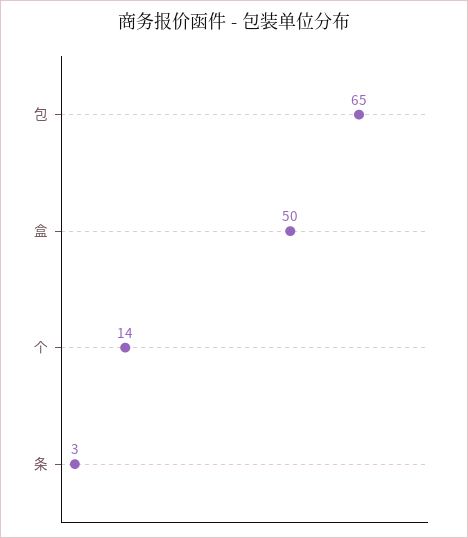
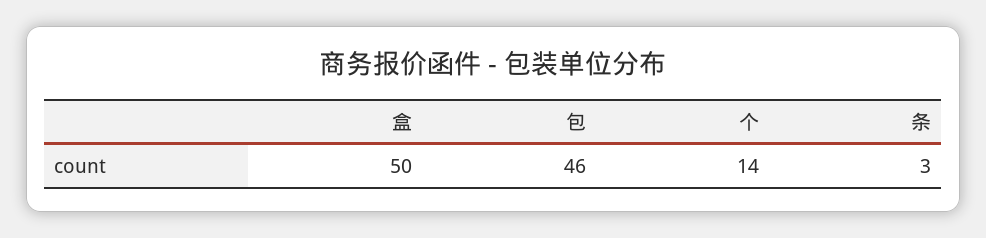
  {
-   "包": 65,
+   "包": 46,
    "盒": 50,
    "个": 14,
    "条": 3
  }

